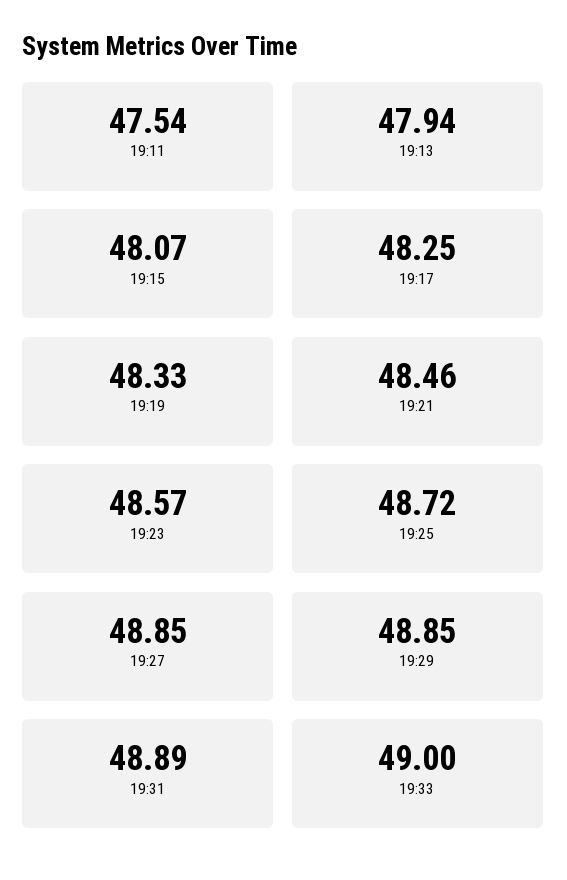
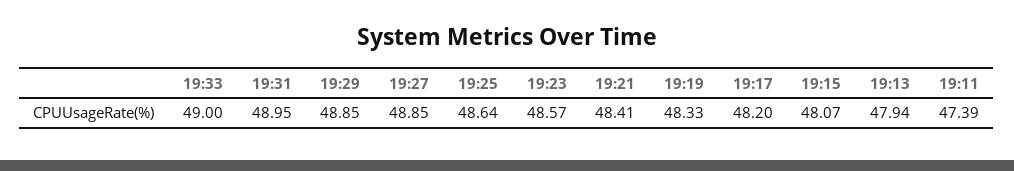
  {
-   "19:11": 47.54,
+   "19:11": 47.39,
    "19:13": 47.94,
    "19:15": 48.07,
-   "19:17": 48.25,
+   "19:17": 48.2,
    "19:19": 48.33,
-   "19:21": 48.46,
+   "19:21": 48.41,
    "19:23": 48.57,
-   "19:25": 48.72,
+   "19:25": 48.64,
    "19:27": 48.85,
    "19:29": 48.85,
-   "19:31": 48.89,
+   "19:31": 48.95,
    "19:33": 49
  }

